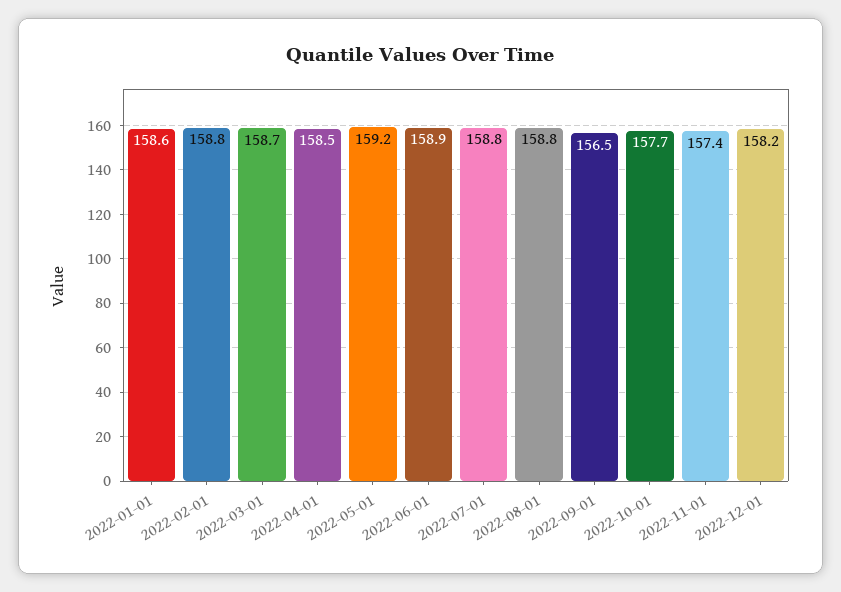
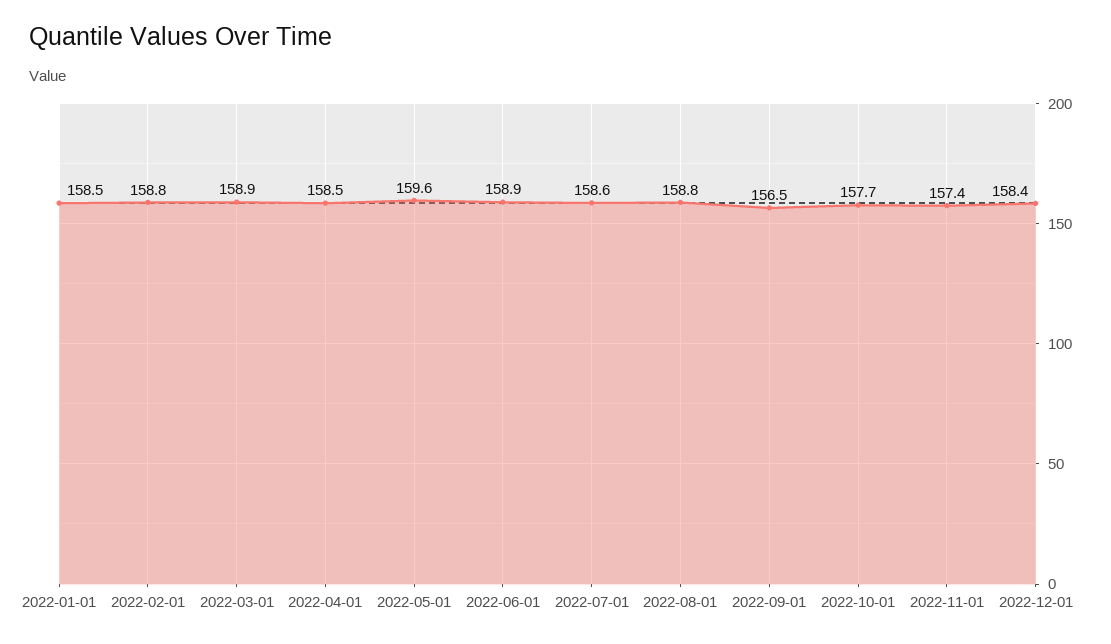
  {
-   "2022-01-01": 158.6,
+   "2022-01-01": 158.5,
    "2022-02-01": 158.8,
-   "2022-03-01": 158.7,
+   "2022-03-01": 158.9,
    "2022-04-01": 158.5,
-   "2022-05-01": 159.2,
+   "2022-05-01": 159.6,
    "2022-06-01": 158.9,
-   "2022-07-01": 158.8,
+   "2022-07-01": 158.6,
    "2022-08-01": 158.8,
    "2022-09-01": 156.5,
    "2022-10-01": 157.7,
    "2022-11-01": 157.4,
-   "2022-12-01": 158.2
+   "2022-12-01": 158.4
  }

